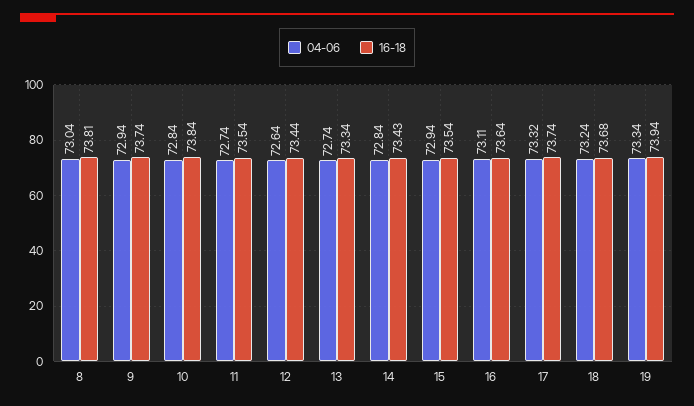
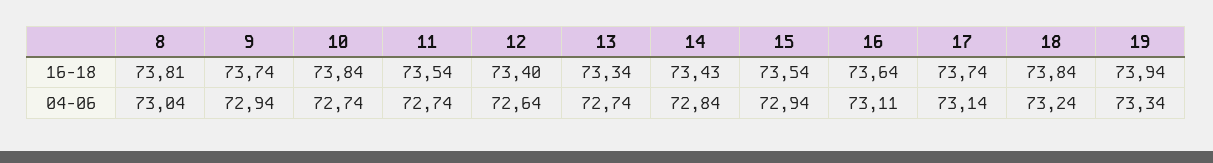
  {
    "04-06": {
      "8": 73.04,
      "9": 72.94,
-     "10": 72.84,
+     "10": 72.74,
      "11": 72.74,
      "12": 72.64,
      "13": 72.74,
      "14": 72.84,
      "15": 72.94,
      "16": 73.11,
-     "17": 73.32,
+     "17": 73.14,
      "18": 73.24,
      "19": 73.34
    },
    "16-18": {
      "8": 73.81,
      "9": 73.74,
      "10": 73.84,
      "11": 73.54,
-     "12": 73.44,
+     "12": 73.4,
      "13": 73.34,
      "14": 73.43,
      "15": 73.54,
      "16": 73.64,
      "17": 73.74,
-     "18": 73.68,
+     "18": 73.84,
      "19": 73.94
    }
  }

